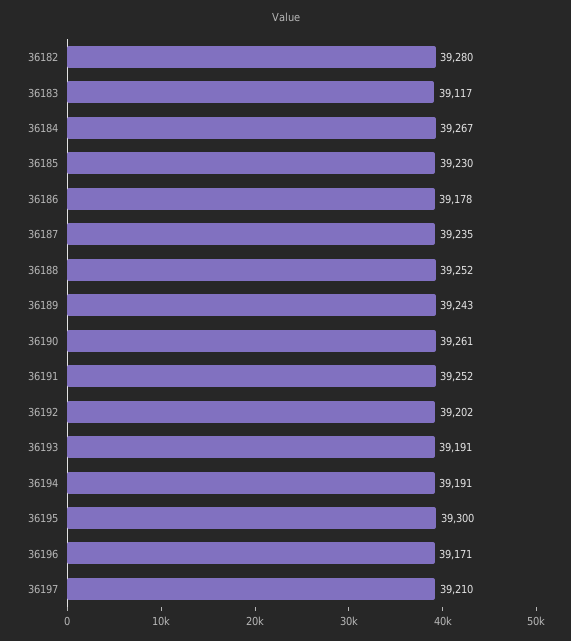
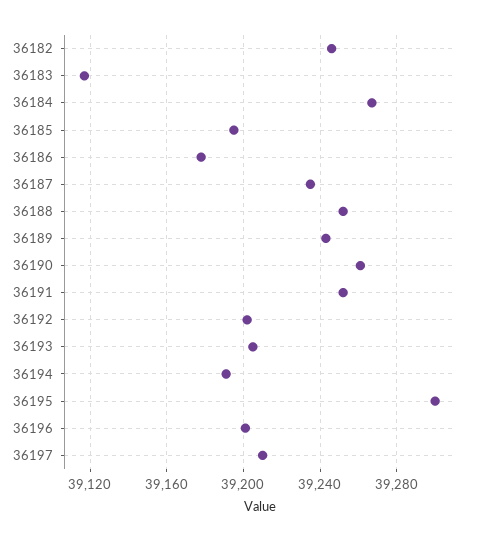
  {
-   "36182": 39280,
+   "36182": 39245,
    "36183": 39117,
    "36184": 39267,
-   "36185": 39230,
+   "36185": 39195,
    "36186": 39178,
    "36187": 39235,
    "36188": 39252,
    "36189": 39243,
    "36190": 39261,
    "36191": 39252,
    "36192": 39202,
-   "36193": 39191,
+   "36193": 39205,
    "36194": 39191,
    "36195": 39300,
-   "36196": 39171,
+   "36196": 39200,
    "36197": 39210
  }

